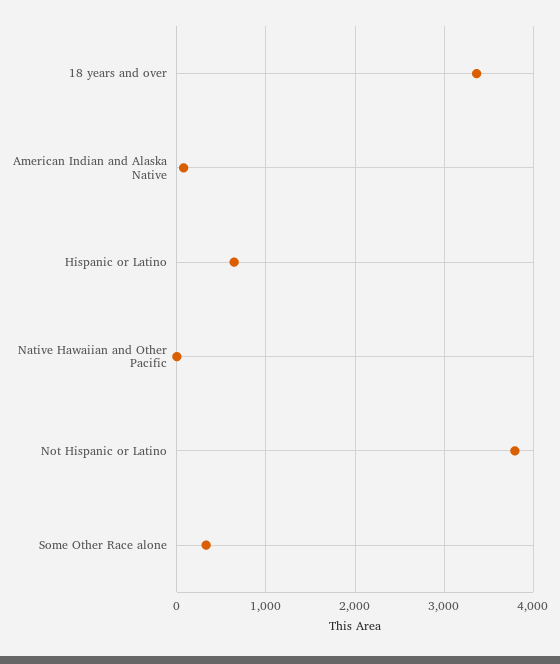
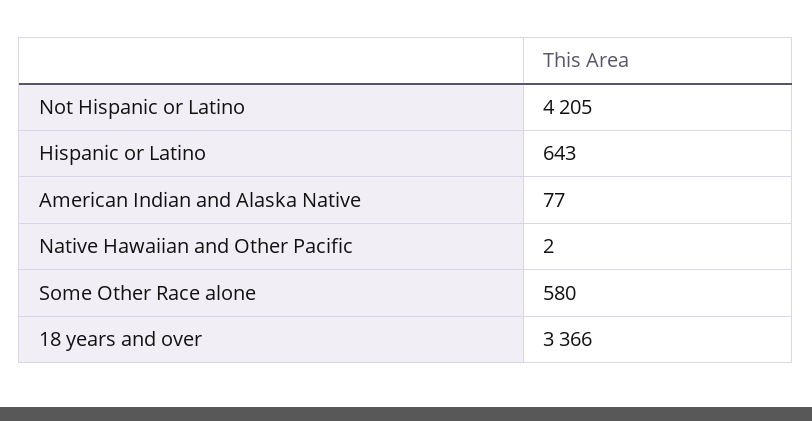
  {
    "18 years and over": 3366,
    "American Indian and Alaska Native": 77,
    "Hispanic or Latino": 643,
    "Native Hawaiian and Other Pacific": 2,
-   "Not Hispanic or Latino": 3800,
+   "Not Hispanic or Latino": 4205,
-   "Some Other Race alone": 300
+   "Some Other Race alone": 580
  }

